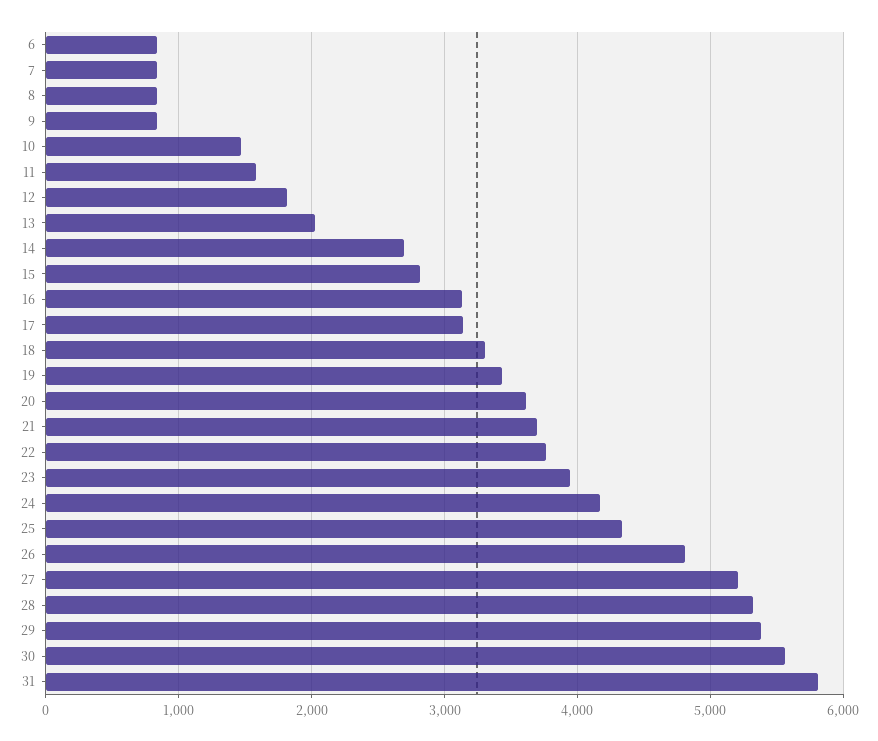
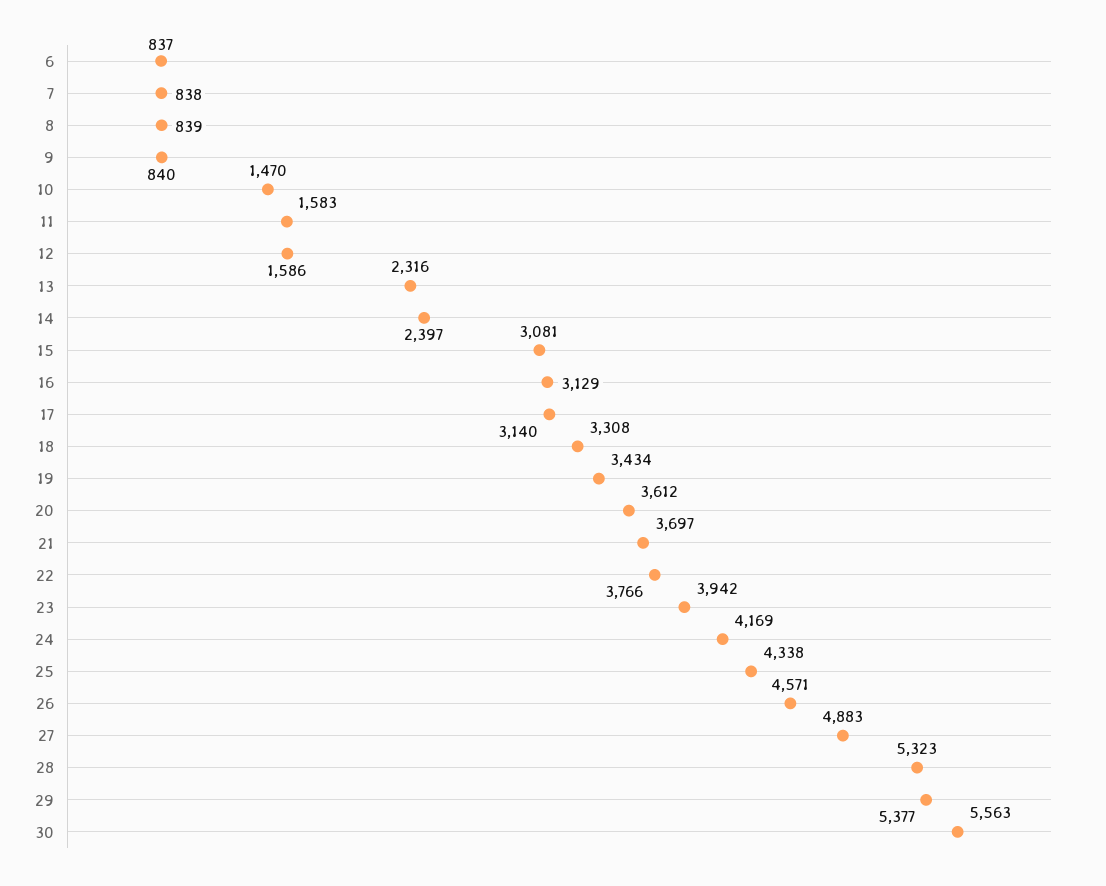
  {
    "6": 837,
    "7": 838,
    "8": 839,
    "9": 840,
    "10": 1470,
    "11": 1583,
-   "12": 1800,
+   "12": 1586,
-   "13": 2000,
+   "13": 2316,
-   "14": 2700,
+   "14": 2397,
-   "15": 2800,
+   "15": 3081,
    "16": 3129,
    "17": 3140,
    "18": 3308,
    "19": 3434,
    "20": 3612,
    "21": 3697,
    "22": 3766,
    "23": 3942,
    "24": 4169,
    "25": 4338,
-   "26": 4800,
+   "26": 4571,
-   "27": 5200,
+   "27": 4883,
    "28": 5323,
    "29": 5377,
-   "30": 5563,
+   "30": 5563
-   "31": 5800
  }

